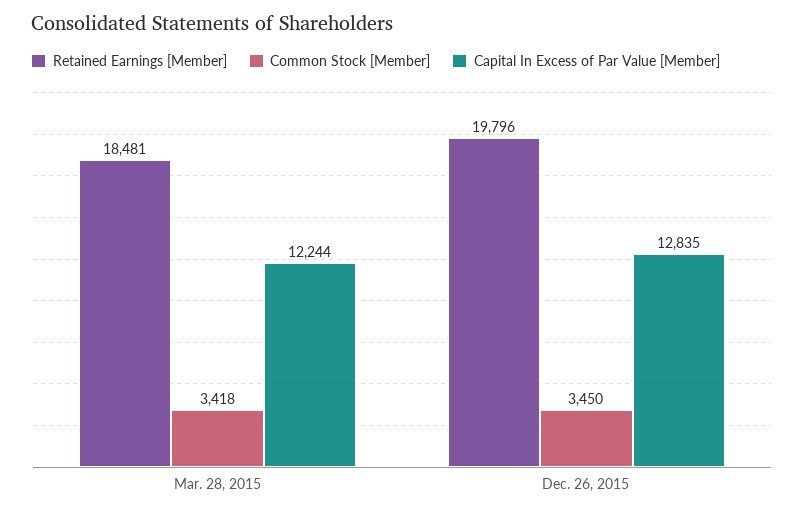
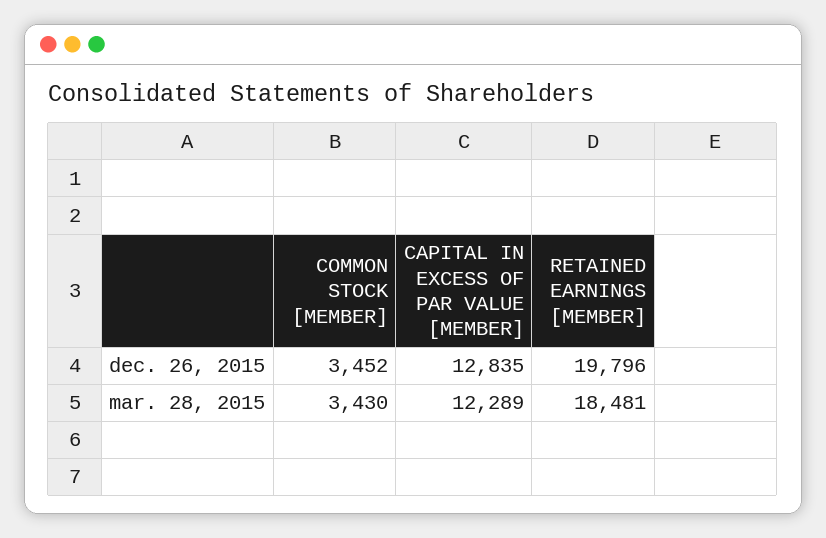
  {
    "Retained Earnings [Member]": {
      "Mar. 28, 2015": 18481,
      "Dec. 26, 2015": 19796
    },
    "Common Stock [Member]": {
-     "Mar. 28, 2015": 3418,
+     "Mar. 28, 2015": 3430,
-     "Dec. 26, 2015": 3450
+     "Dec. 26, 2015": 3452
    },
    "Capital In Excess of Par Value [Member]": {
-     "Mar. 28, 2015": 12244,
+     "Mar. 28, 2015": 12289,
      "Dec. 26, 2015": 12835
    }
  }

